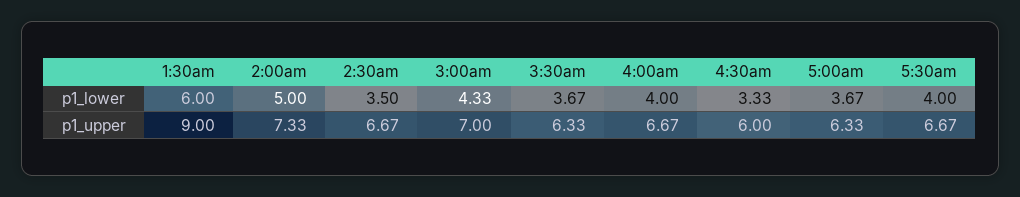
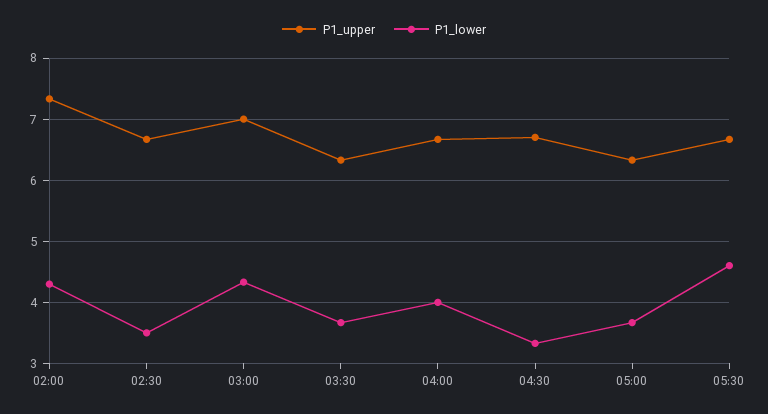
  {
    "p1_lower": {
-     "1:30am": 6,
-     "2:00am": 5,
+     "2:00am": 4.3,
      "2:30am": 3.5,
      "3:00am": 4.33,
      "3:30am": 3.67,
      "4:00am": 4,
      "4:30am": 3.33,
      "5:00am": 3.67,
-     "5:30am": 4
+     "5:30am": 4.6
    },
    "p1_upper": {
-     "1:30am": 9,
      "2:00am": 7.33,
      "2:30am": 6.67,
      "3:00am": 7,
      "3:30am": 6.33,
      "4:00am": 6.67,
-     "4:30am": 6,
+     "4:30am": 6.7,
      "5:00am": 6.33,
      "5:30am": 6.67
    }
  }

